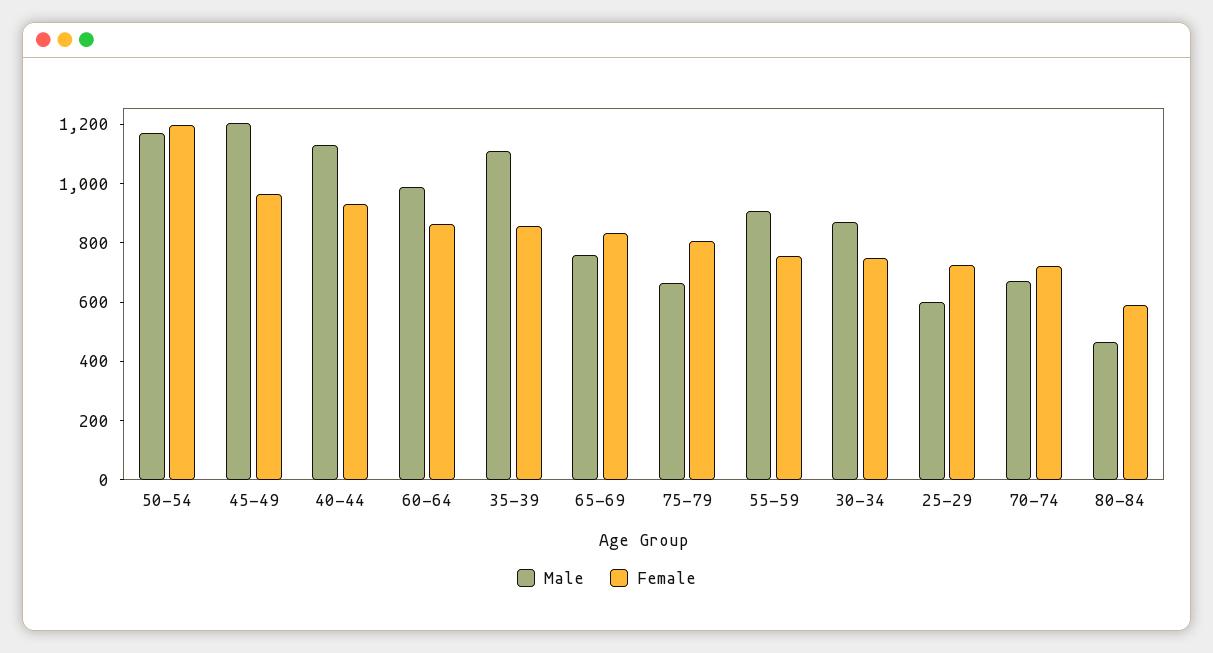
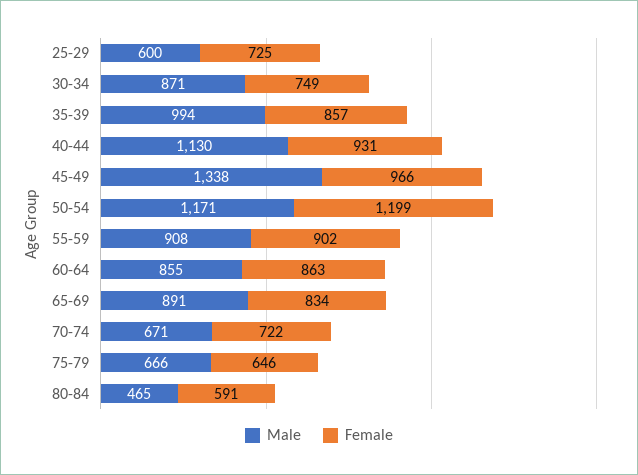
  {
    "Male": {
      "50-54": 1171,
-     "45-49": 1200,
+     "45-49": 1338,
      "40-44": 1130,
-     "60-64": 1000,
+     "60-64": 855,
-     "35-39": 1100,
+     "35-39": 994,
-     "65-69": 750,
+     "65-69": 891,
      "75-79": 666,
      "55-59": 908,
      "30-34": 871,
      "25-29": 600,
      "70-74": 671,
      "80-84": 465
    },
    "Female": {
      "50-54": 1199,
      "45-49": 966,
      "40-44": 931,
      "60-64": 863,
      "35-39": 857,
      "65-69": 834,
-     "75-79": 800,
+     "75-79": 646,
-     "55-59": 750,
+     "55-59": 902,
      "30-34": 749,
      "25-29": 725,
      "70-74": 722,
      "80-84": 591
    }
  }

